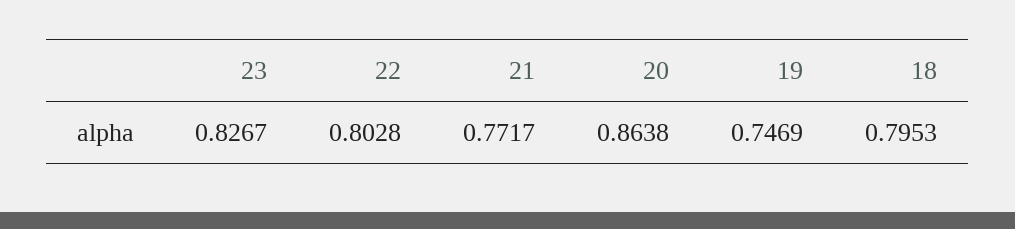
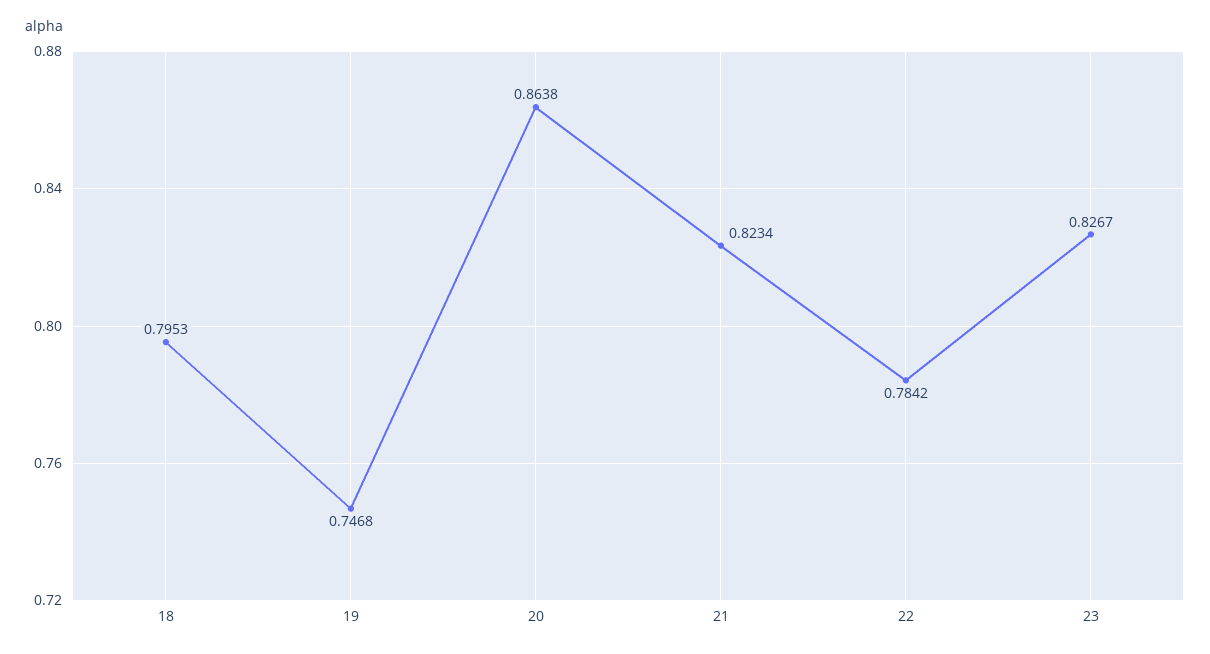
  {
    "23": 0.8267,
-   "22": 0.8028,
+   "22": 0.7842,
-   "21": 0.7717,
+   "21": 0.8234,
    "20": 0.8638,
-   "19": 0.7469,
+   "19": 0.7468,
    "18": 0.7953
  }

